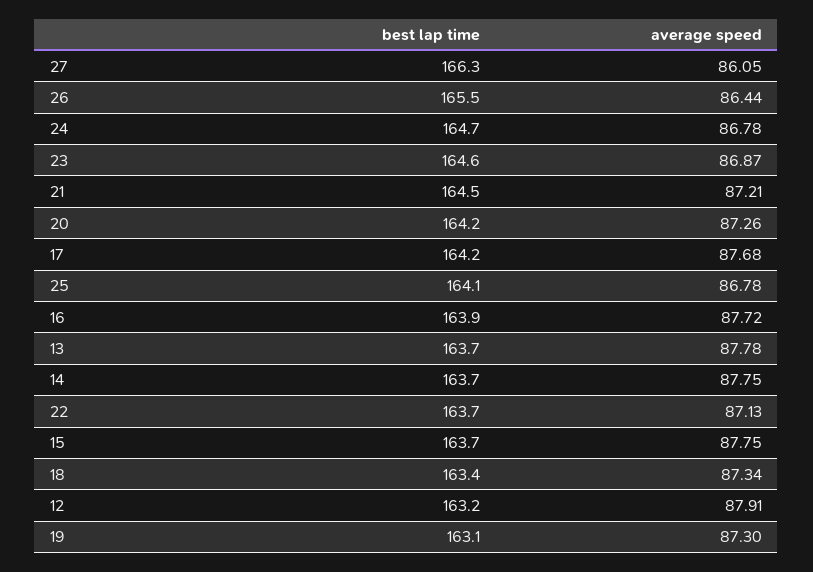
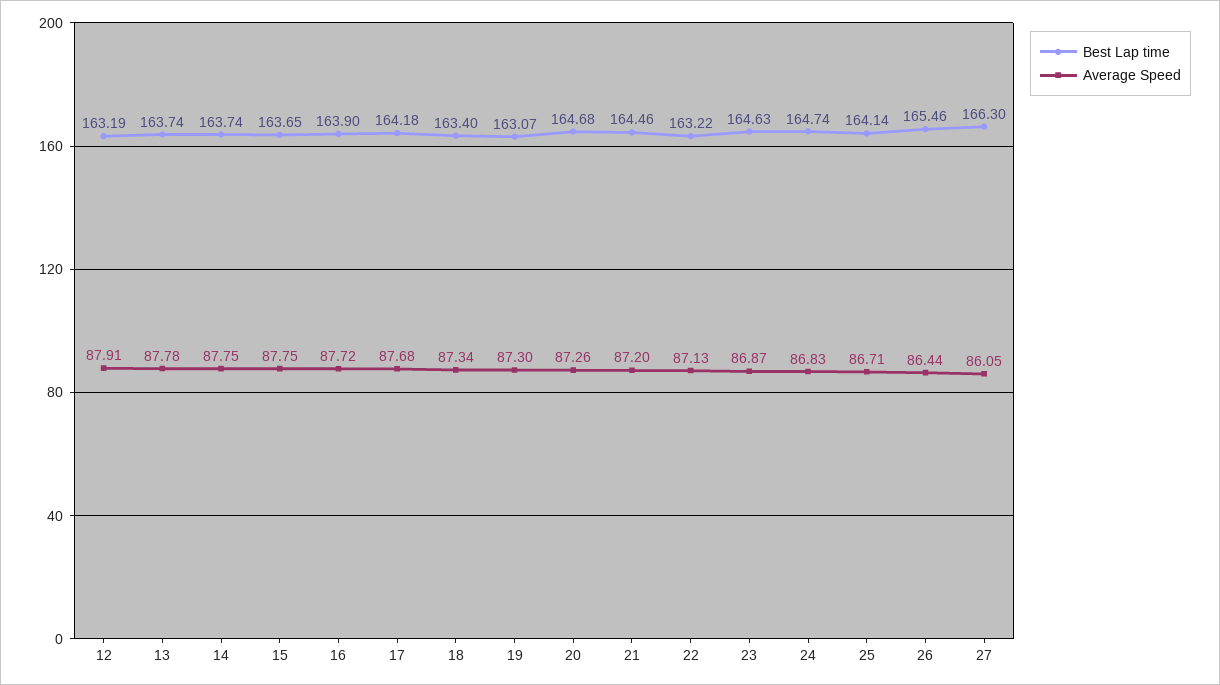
  {
    "best lap time": {
      "27": 166.3,
      "26": 165.46,
      "24": 164.74,
      "23": 164.63,
      "21": 164.46,
-     "20": 164.2,
+     "20": 164.68,
      "17": 164.18,
      "25": 164.14,
      "16": 163.9,
      "13": 163.74,
      "14": 163.74,
-     "22": 163.7,
+     "22": 163.22,
      "15": 163.65,
      "18": 163.4,
      "12": 163.19,
      "19": 163.07
    },
    "average speed": {
      "27": 86.05,
      "26": 86.44,
-     "24": 86.78,
+     "24": 86.83,
      "23": 86.87,
-     "21": 87.21,
+     "21": 87.2,
      "20": 87.26,
      "17": 87.68,
-     "25": 86.78,
+     "25": 86.71,
      "16": 87.72,
      "13": 87.78,
      "14": 87.75,
      "22": 87.13,
      "15": 87.75,
      "18": 87.34,
      "12": 87.91,
      "19": 87.3
    }
  }

